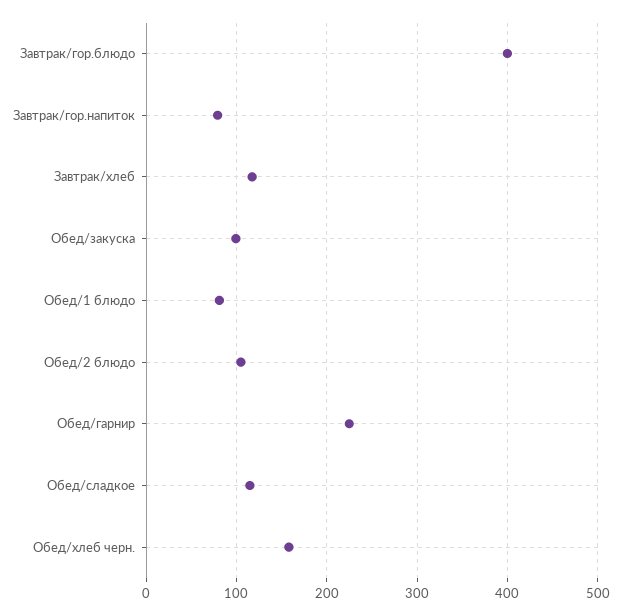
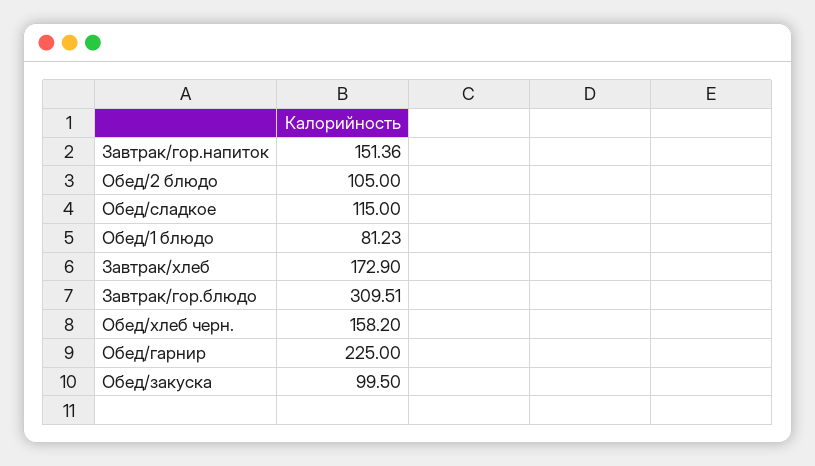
  {
-   "Завтрак/гор.блюдо": 400,
+   "Завтрак/гор.блюдо": 309.51,
-   "Завтрак/гор.напиток": 80,
+   "Завтрак/гор.напиток": 151.36,
-   "Завтрак/хлеб": 120,
+   "Завтрак/хлеб": 172.9,
    "Обед/закуска": 99.5,
    "Обед/1 блюдо": 81.23,
    "Обед/2 блюдо": 105,
    "Обед/гарнир": 225,
    "Обед/сладкое": 115,
    "Обед/хлеб черн.": 158.2
  }

